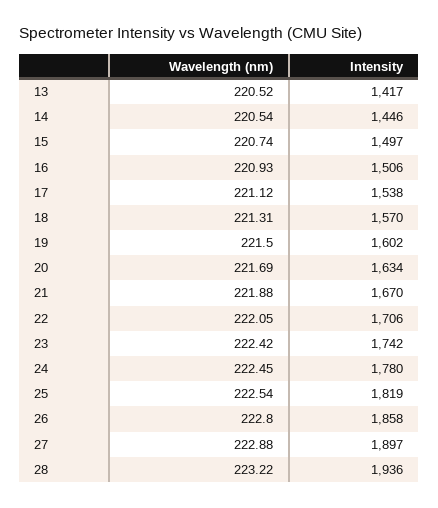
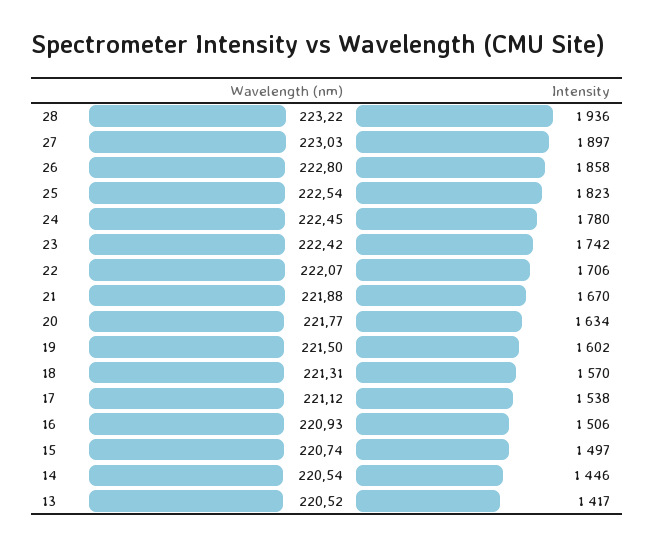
  {
    "Wavelength (nm)": {
      "13": 220.52,
      "14": 220.54,
      "15": 220.74,
      "16": 220.93,
      "17": 221.12,
      "18": 221.31,
      "19": 221.5,
-     "20": 221.69,
+     "20": 221.77,
      "21": 221.88,
-     "22": 222.05,
+     "22": 222.07,
      "23": 222.42,
      "24": 222.45,
      "25": 222.54,
      "26": 222.8,
-     "27": 222.88,
+     "27": 223.03,
      "28": 223.22
    },
    "Intensity": {
      "13": 1417,
      "14": 1446,
      "15": 1497,
      "16": 1506,
      "17": 1538,
      "18": 1570,
      "19": 1602,
      "20": 1634,
      "21": 1670,
      "22": 1706,
      "23": 1742,
      "24": 1780,
-     "25": 1819,
+     "25": 1823,
      "26": 1858,
      "27": 1897,
      "28": 1936
    }
  }

